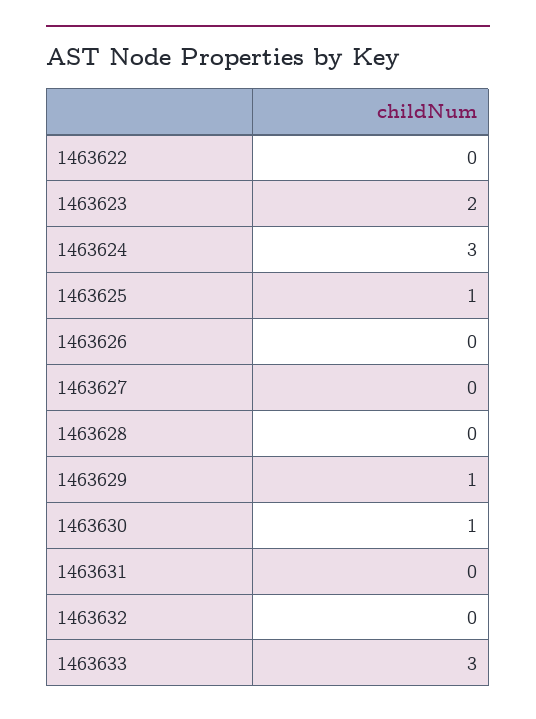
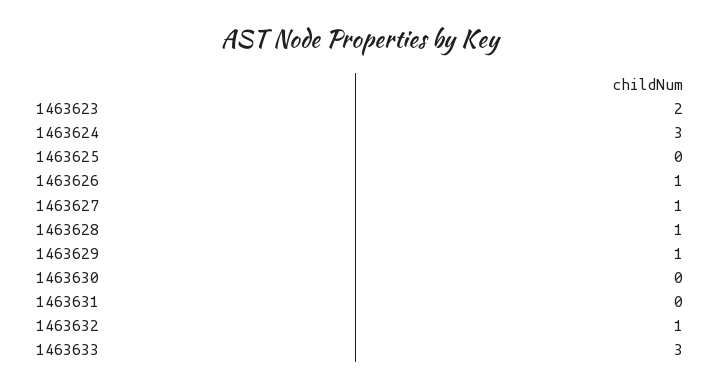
  {
-   "1463622": 0,
    "1463623": 2,
    "1463624": 3,
-   "1463625": 1,
+   "1463625": 0,
-   "1463626": 0,
+   "1463626": 1,
-   "1463627": 0,
+   "1463627": 1,
-   "1463628": 0,
+   "1463628": 1,
    "1463629": 1,
-   "1463630": 1,
+   "1463630": 0,
    "1463631": 0,
-   "1463632": 0,
+   "1463632": 1,
    "1463633": 3
  }

